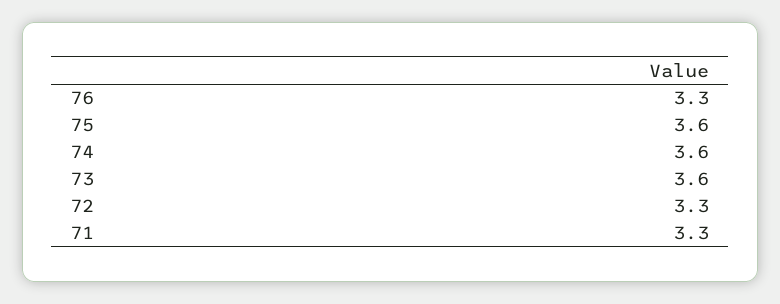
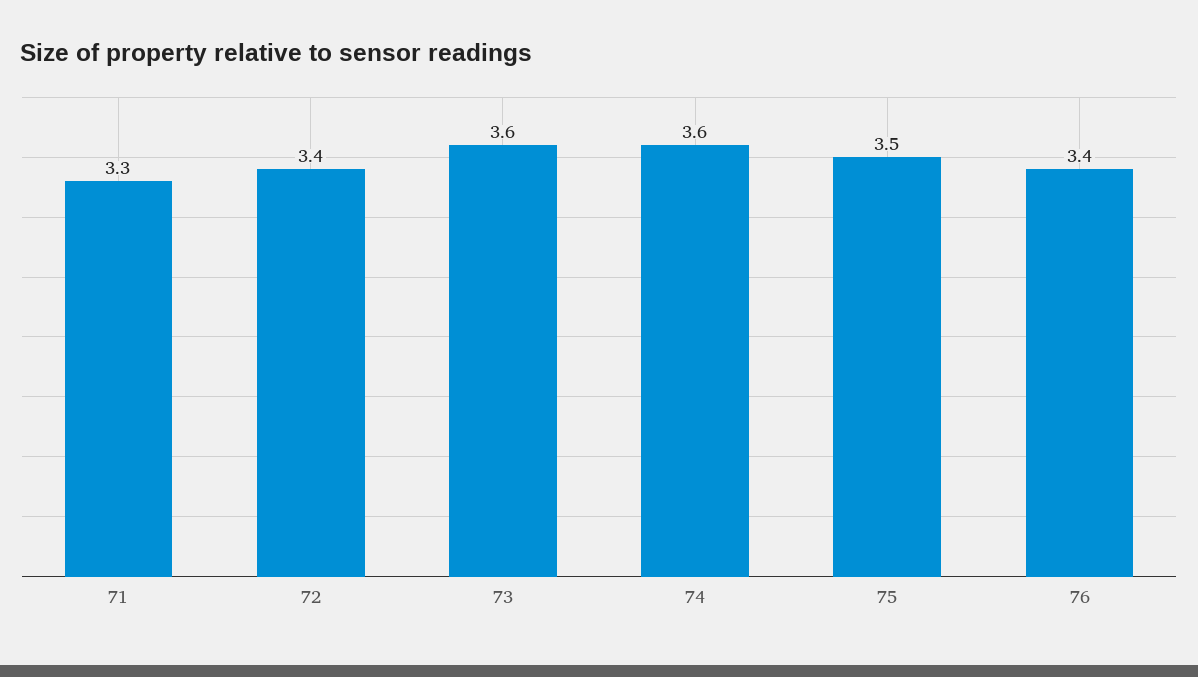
  {
-   "76": 3.3,
+   "76": 3.4,
-   "75": 3.6,
+   "75": 3.5,
    "74": 3.6,
    "73": 3.6,
-   "72": 3.3,
+   "72": 3.4,
    "71": 3.3
  }

